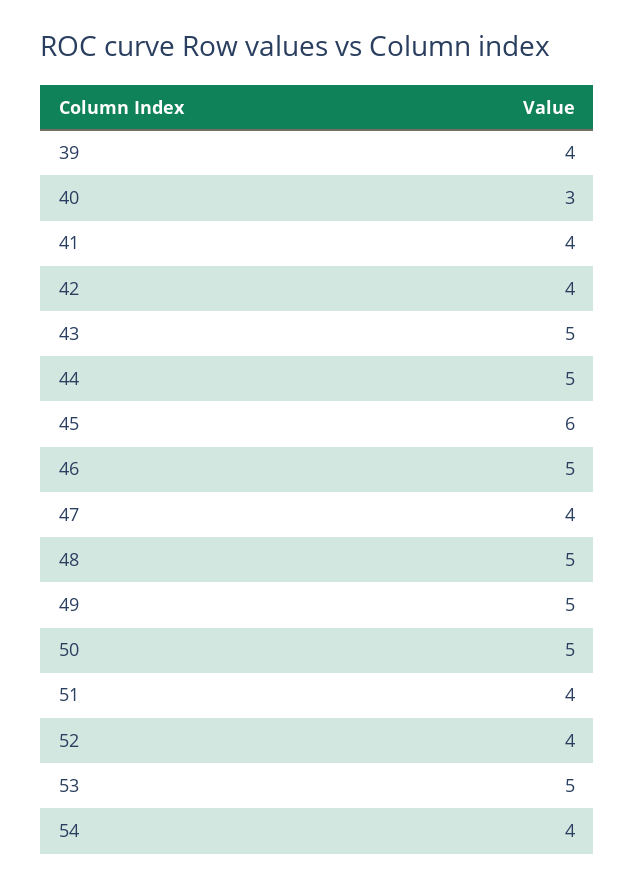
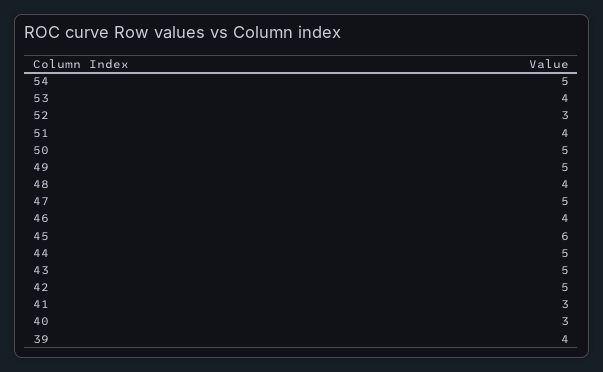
  {
    "39": 4,
    "40": 3,
-   "41": 4,
+   "41": 3,
-   "42": 4,
+   "42": 5,
    "43": 5,
    "44": 5,
    "45": 6,
-   "46": 5,
+   "46": 4,
-   "47": 4,
+   "47": 5,
-   "48": 5,
+   "48": 4,
    "49": 5,
    "50": 5,
    "51": 4,
-   "52": 4,
+   "52": 3,
-   "53": 5,
+   "53": 4,
-   "54": 4
+   "54": 5
  }

